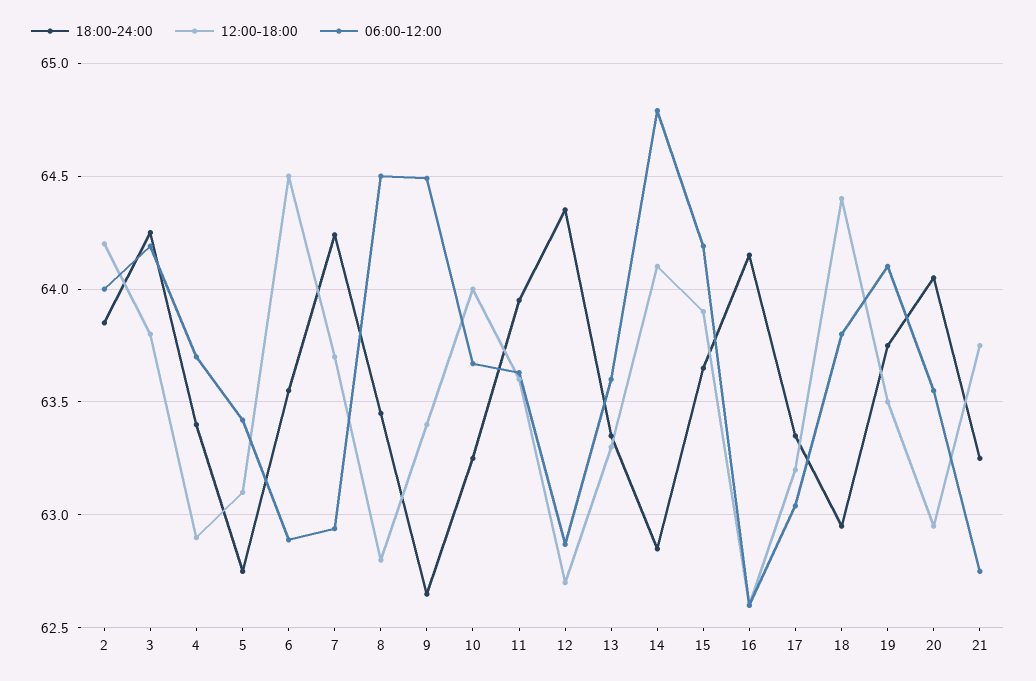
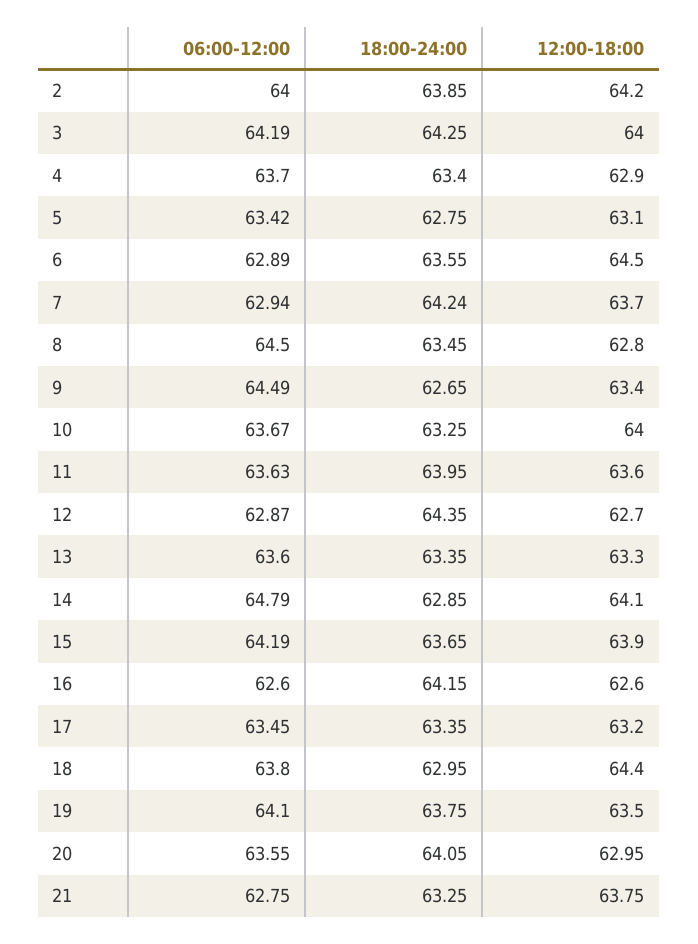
  {
    "18:00-24:00": {
      "2": 63.85,
      "3": 64.25,
      "4": 63.4,
      "5": 62.75,
      "6": 63.55,
      "7": 64.24,
      "8": 63.45,
      "9": 62.65,
      "10": 63.25,
      "11": 63.95,
      "12": 64.35,
      "13": 63.35,
      "14": 62.85,
      "15": 63.65,
      "16": 64.15,
      "17": 63.35,
      "18": 62.95,
      "19": 63.75,
      "20": 64.05,
      "21": 63.25
    },
    "12:00-18:00": {
      "2": 64.2,
-     "3": 63.8,
+     "3": 64,
      "4": 62.9,
      "5": 63.1,
      "6": 64.5,
      "7": 63.7,
      "8": 62.8,
      "9": 63.4,
      "10": 64,
      "11": 63.6,
      "12": 62.7,
      "13": 63.3,
      "14": 64.1,
      "15": 63.9,
      "16": 62.6,
      "17": 63.2,
      "18": 64.4,
      "19": 63.5,
      "20": 62.95,
      "21": 63.75
    },
    "06:00-12:00": {
      "2": 64,
      "3": 64.19,
      "4": 63.7,
      "5": 63.42,
      "6": 62.89,
      "7": 62.94,
      "8": 64.5,
      "9": 64.49,
      "10": 63.67,
      "11": 63.63,
      "12": 62.87,
      "13": 63.6,
      "14": 64.79,
      "15": 64.19,
      "16": 62.6,
-     "17": 63.05,
+     "17": 63.45,
      "18": 63.8,
      "19": 64.1,
      "20": 63.55,
      "21": 62.75
    }
  }

